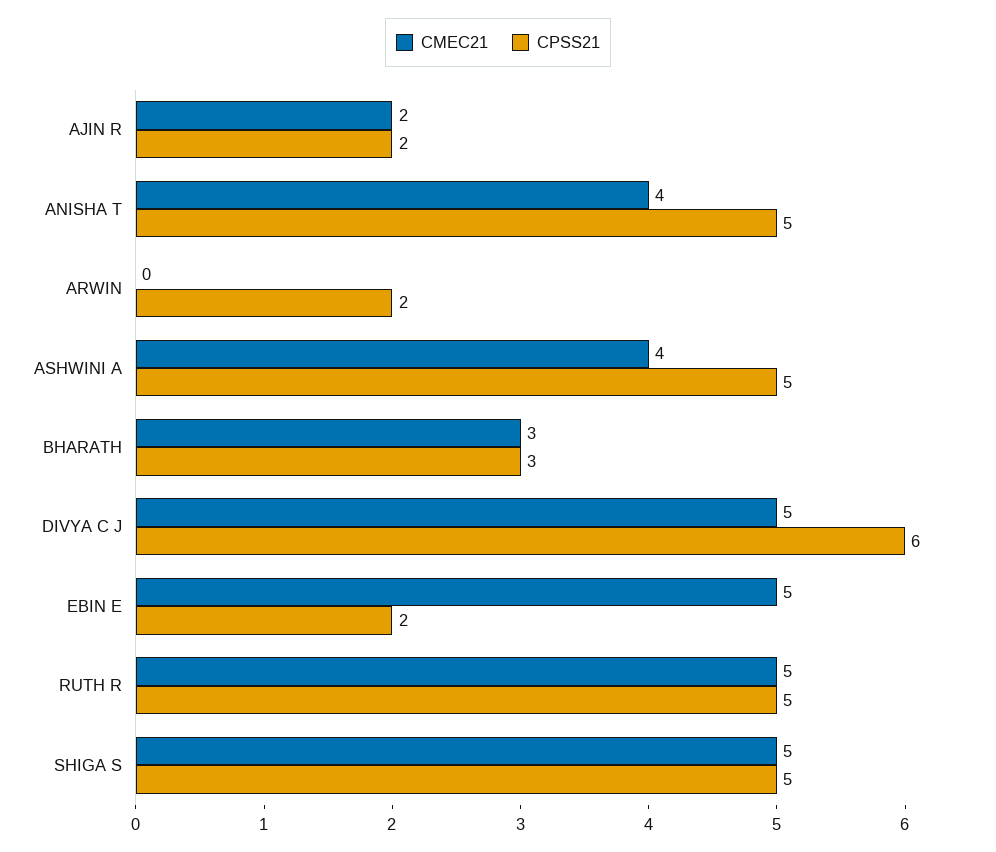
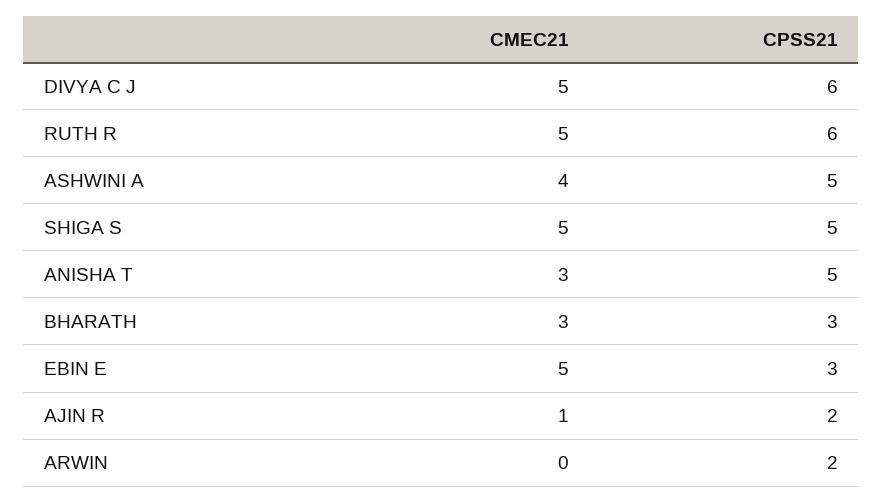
  {
    "CMEC21": {
-     "AJIN R": 2,
+     "AJIN R": 1,
-     "ANISHA T": 4,
+     "ANISHA T": 3,
      "ARWIN": 0,
      "ASHWINI A": 4,
      "BHARATH": 3,
      "DIVYA C J": 5,
      "EBIN E": 5,
      "RUTH R": 5,
      "SHIGA S": 5
    },
    "CPSS21": {
      "AJIN R": 2,
      "ANISHA T": 5,
      "ARWIN": 2,
      "ASHWINI A": 5,
      "BHARATH": 3,
      "DIVYA C J": 6,
-     "EBIN E": 2,
+     "EBIN E": 3,
-     "RUTH R": 5,
+     "RUTH R": 6,
      "SHIGA S": 5
    }
  }

